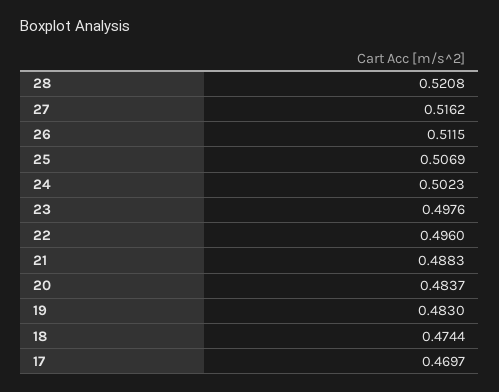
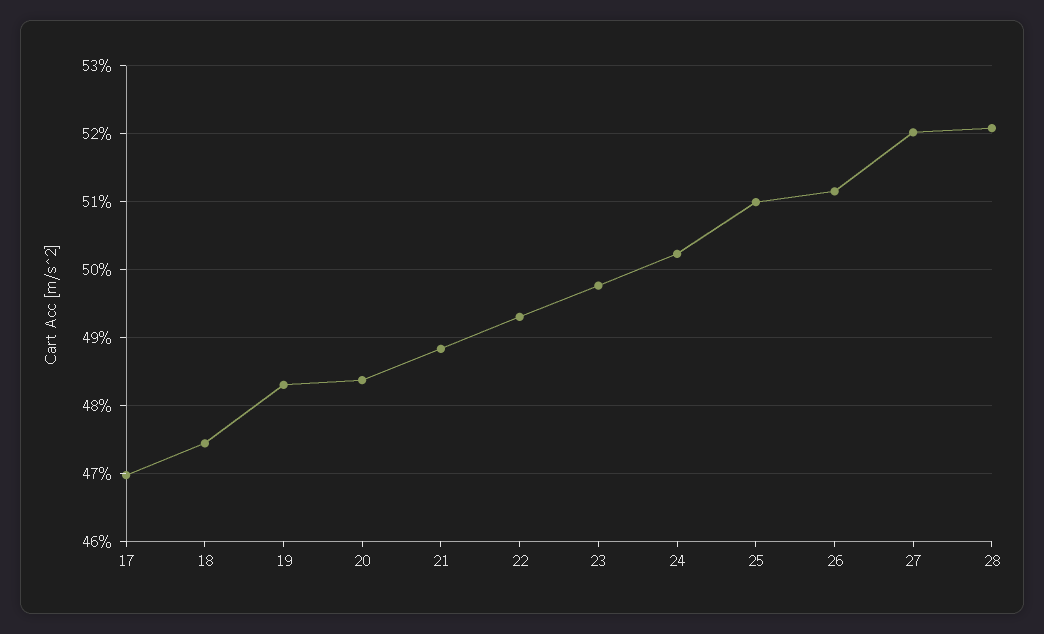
  {
    "28": 0.5208,
-   "27": 0.5162,
+   "27": 0.52,
    "26": 0.5115,
-   "25": 0.5069,
+   "25": 0.51,
    "24": 0.5023,
    "23": 0.4976,
-   "22": 0.496,
+   "22": 0.493,
    "21": 0.4883,
    "20": 0.4837,
    "19": 0.483,
    "18": 0.4744,
    "17": 0.4697
  }

